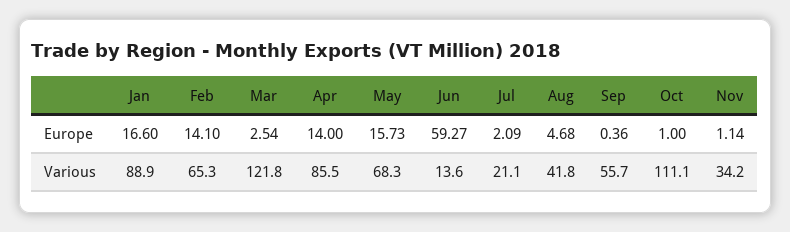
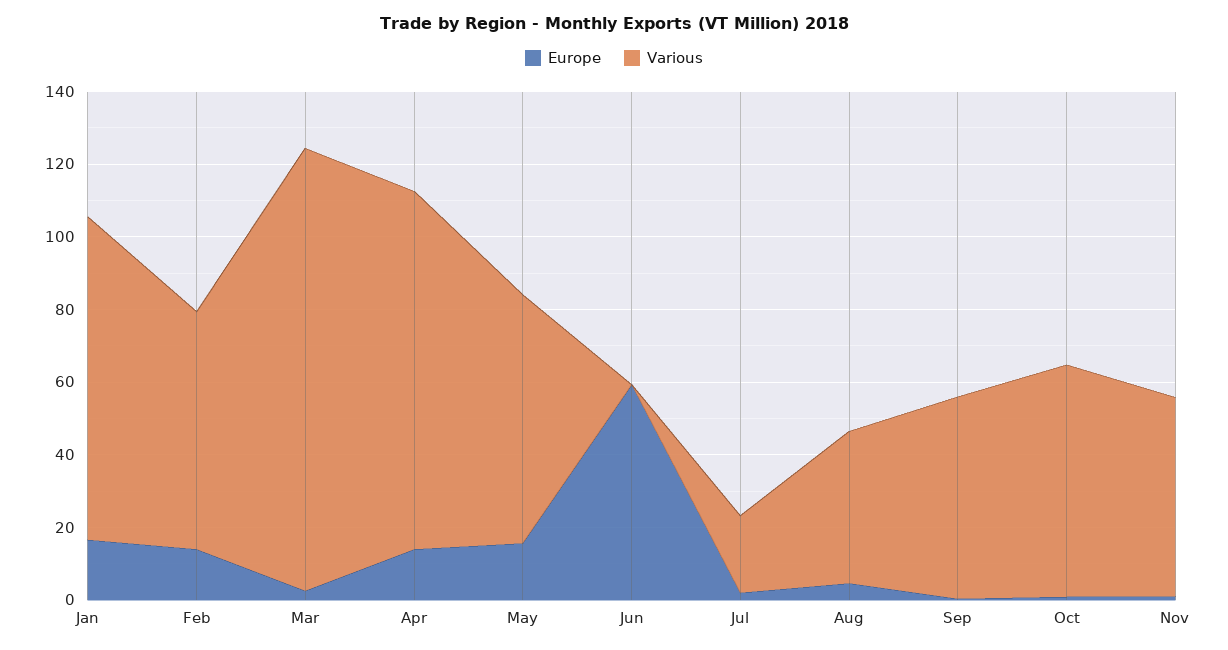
  {
    "Europe": {
      "Jan": 16.6,
      "Feb": 14.1,
      "Mar": 2.54,
      "Apr": 14,
      "May": 15.73,
      "Jun": 59.27,
      "Jul": 2.09,
      "Aug": 4.68,
      "Sep": 0.36,
      "Oct": 1,
      "Nov": 1.14
    },
    "Various": {
      "Jan": 88.9,
      "Feb": 65.3,
      "Mar": 121.8,
-     "Apr": 85.5,
+     "Apr": 100,
      "May": 68.3,
-     "Jun": 13.6,
+     "Jun": 0,
      "Jul": 21.1,
      "Aug": 41.8,
      "Sep": 55.7,
-     "Oct": 111.1,
+     "Oct": 65,
-     "Nov": 34.2
+     "Nov": 55
    }
  }

